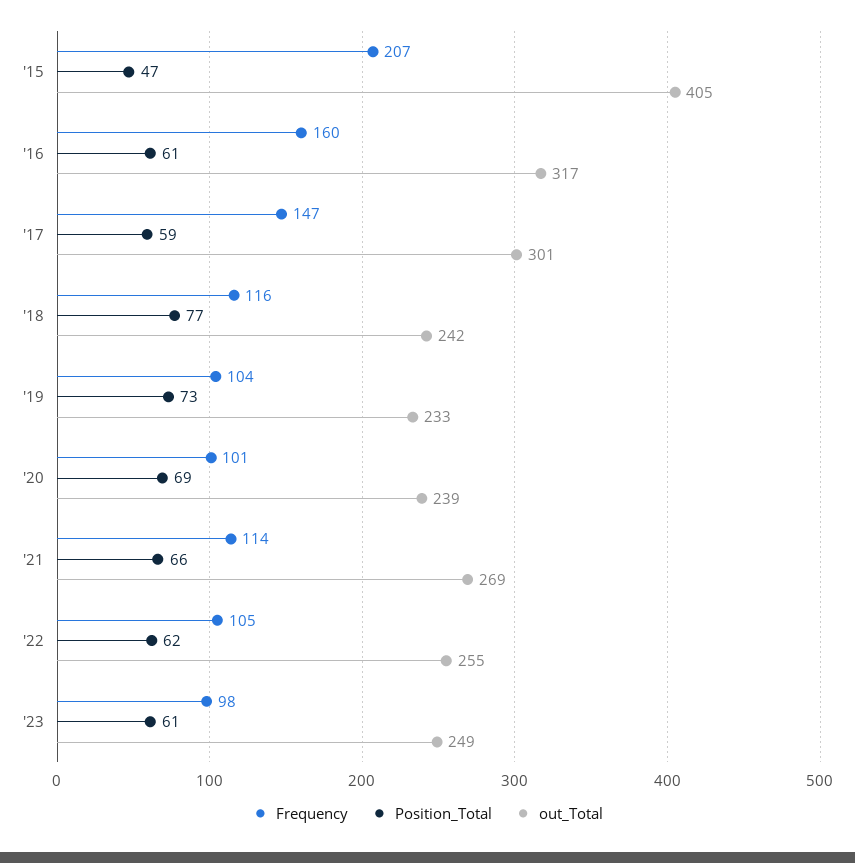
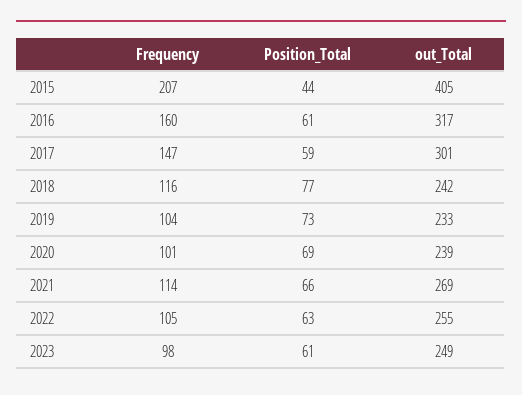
  {
    "Frequency": {
      "'15": 207,
      "'16": 160,
      "'17": 147,
      "'18": 116,
      "'19": 104,
      "'20": 101,
      "'21": 114,
      "'22": 105,
      "'23": 98
    },
    "Position_Total": {
-     "'15": 47,
+     "'15": 44,
      "'16": 61,
      "'17": 59,
      "'18": 77,
      "'19": 73,
      "'20": 69,
      "'21": 66,
-     "'22": 62,
+     "'22": 63,
      "'23": 61
    },
    "out_Total": {
      "'15": 405,
      "'16": 317,
      "'17": 301,
      "'18": 242,
      "'19": 233,
      "'20": 239,
      "'21": 269,
      "'22": 255,
      "'23": 249
    }
  }

